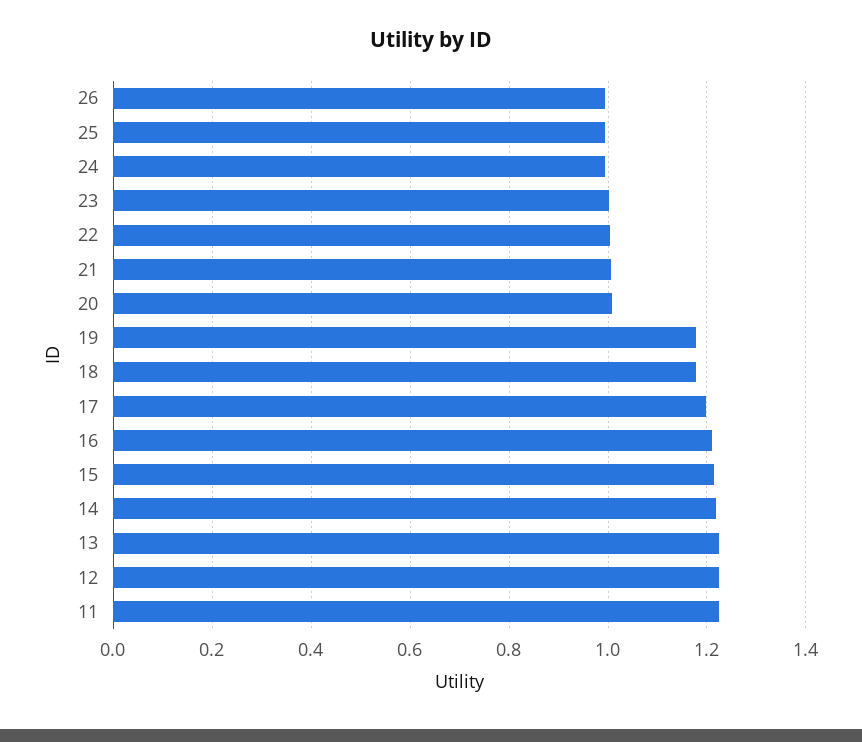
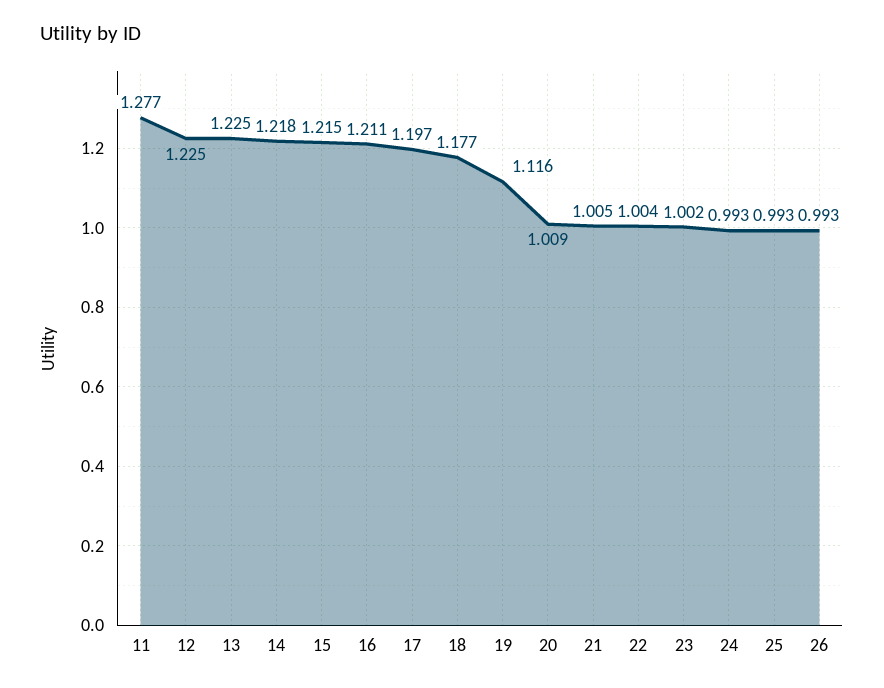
  {
    "26": 0.993,
    "25": 0.993,
    "24": 0.993,
    "23": 1.002,
    "22": 1.004,
    "21": 1.005,
    "20": 1.009,
-   "19": 1.18,
+   "19": 1.116,
    "18": 1.177,
    "17": 1.197,
    "16": 1.211,
    "15": 1.215,
    "14": 1.218,
    "13": 1.225,
    "12": 1.225,
-   "11": 1.22
+   "11": 1.277
  }

